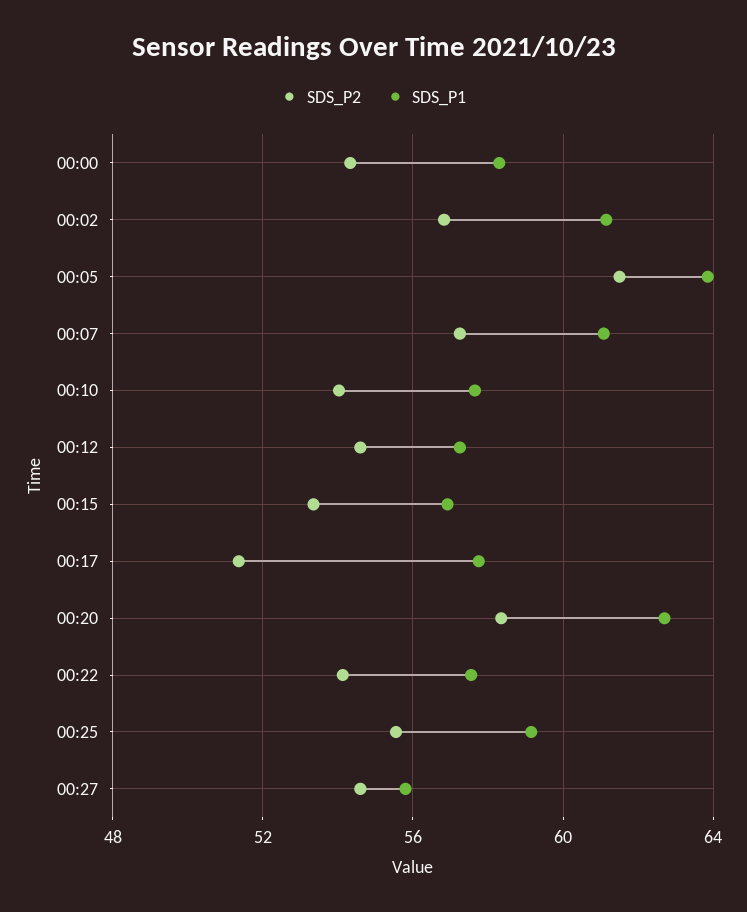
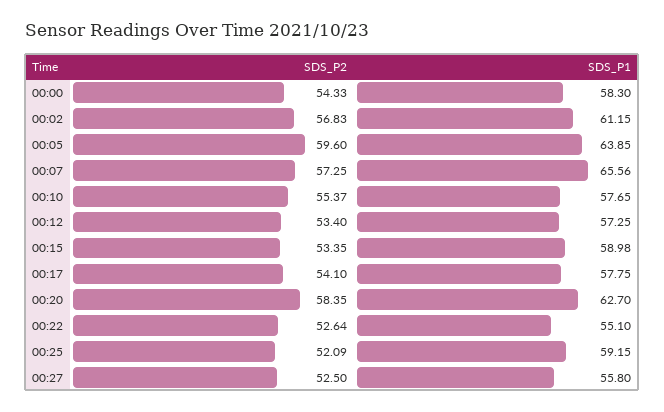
  {
    "SDS_P2": {
      "00:00": 54.33,
      "00:02": 56.83,
-     "00:05": 61.5,
+     "00:05": 59.6,
      "00:07": 57.25,
-     "00:10": 54,
+     "00:10": 55.37,
-     "00:12": 54.5,
+     "00:12": 53.4,
      "00:15": 53.35,
-     "00:17": 51.5,
+     "00:17": 54.1,
      "00:20": 58.35,
-     "00:22": 54,
+     "00:22": 52.64,
-     "00:25": 55.5,
+     "00:25": 52.09,
-     "00:27": 54.5
+     "00:27": 52.5
    },
    "SDS_P1": {
      "00:00": 58.3,
      "00:02": 61.15,
      "00:05": 63.85,
-     "00:07": 61,
+     "00:07": 65.56,
      "00:10": 57.65,
      "00:12": 57.25,
-     "00:15": 57,
+     "00:15": 58.98,
      "00:17": 57.75,
      "00:20": 62.7,
-     "00:22": 57.5,
+     "00:22": 55.1,
      "00:25": 59.15,
      "00:27": 55.8
    }
  }

